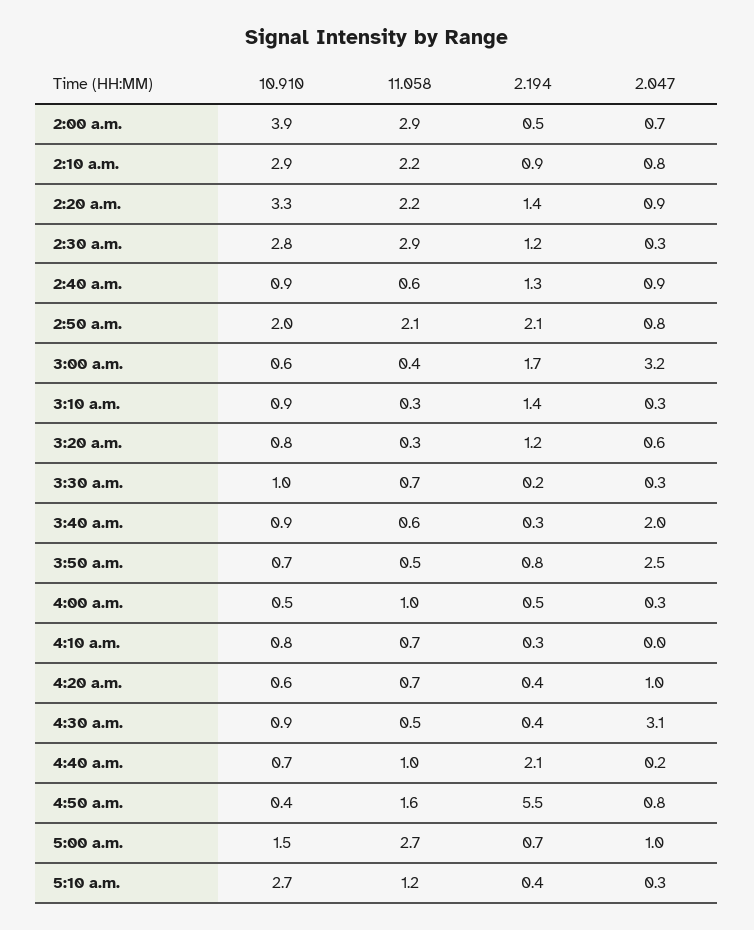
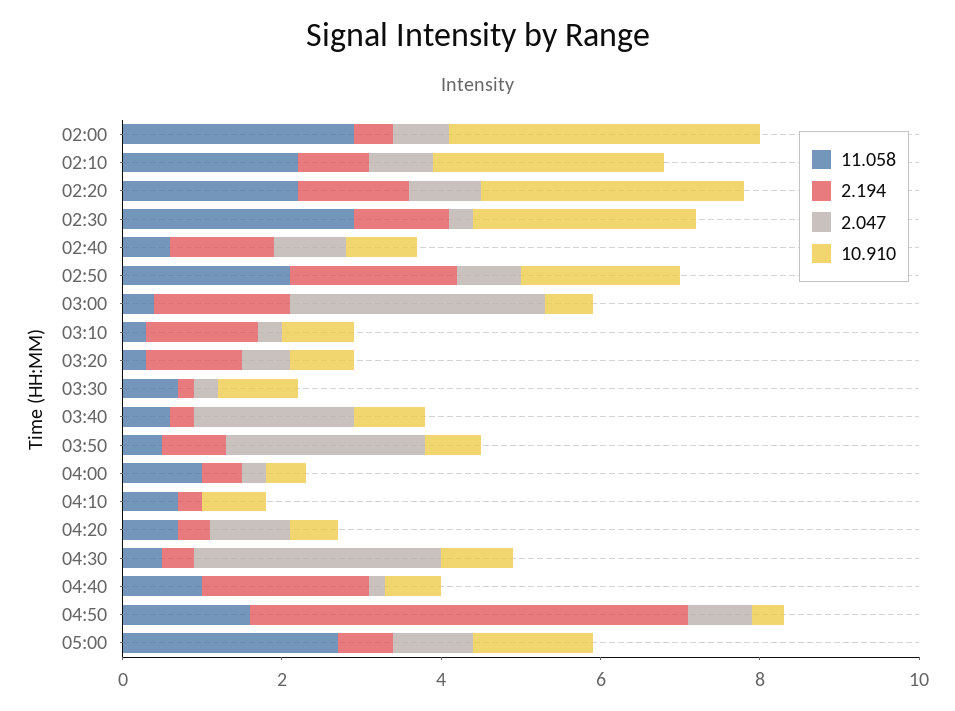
  {
    "10.910": {
      "2:00 a.m.": 3.9,
      "2:10 a.m.": 2.9,
      "2:20 a.m.": 3.3,
      "2:30 a.m.": 2.8,
      "2:40 a.m.": 0.9,
      "2:50 a.m.": 2,
      "3:00 a.m.": 0.6,
      "3:10 a.m.": 0.9,
      "3:20 a.m.": 0.8,
      "3:30 a.m.": 1,
      "3:40 a.m.": 0.9,
      "3:50 a.m.": 0.7,
      "4:00 a.m.": 0.5,
      "4:10 a.m.": 0.8,
      "4:20 a.m.": 0.6,
      "4:30 a.m.": 0.9,
      "4:40 a.m.": 0.7,
      "4:50 a.m.": 0.4,
-     "5:00 a.m.": 1.5,
+     "5:00 a.m.": 1.5
-     "5:10 a.m.": 2.7
    },
    "11.058": {
      "2:00 a.m.": 2.9,
      "2:10 a.m.": 2.2,
      "2:20 a.m.": 2.2,
      "2:30 a.m.": 2.9,
      "2:40 a.m.": 0.6,
      "2:50 a.m.": 2.1,
      "3:00 a.m.": 0.4,
      "3:10 a.m.": 0.3,
      "3:20 a.m.": 0.3,
      "3:30 a.m.": 0.7,
      "3:40 a.m.": 0.6,
      "3:50 a.m.": 0.5,
      "4:00 a.m.": 1,
      "4:10 a.m.": 0.7,
      "4:20 a.m.": 0.7,
      "4:30 a.m.": 0.5,
      "4:40 a.m.": 1,
      "4:50 a.m.": 1.6,
-     "5:00 a.m.": 2.7,
+     "5:00 a.m.": 2.7
-     "5:10 a.m.": 1.2
    },
    "2.194": {
      "2:00 a.m.": 0.5,
      "2:10 a.m.": 0.9,
      "2:20 a.m.": 1.4,
      "2:30 a.m.": 1.2,
      "2:40 a.m.": 1.3,
      "2:50 a.m.": 2.1,
      "3:00 a.m.": 1.7,
      "3:10 a.m.": 1.4,
      "3:20 a.m.": 1.2,
      "3:30 a.m.": 0.2,
      "3:40 a.m.": 0.3,
      "3:50 a.m.": 0.8,
      "4:00 a.m.": 0.5,
      "4:10 a.m.": 0.3,
      "4:20 a.m.": 0.4,
      "4:30 a.m.": 0.4,
      "4:40 a.m.": 2.1,
      "4:50 a.m.": 5.5,
-     "5:00 a.m.": 0.7,
+     "5:00 a.m.": 0.7
-     "5:10 a.m.": 0.4
    },
    "2.047": {
      "2:00 a.m.": 0.7,
      "2:10 a.m.": 0.8,
      "2:20 a.m.": 0.9,
      "2:30 a.m.": 0.3,
      "2:40 a.m.": 0.9,
      "2:50 a.m.": 0.8,
      "3:00 a.m.": 3.2,
      "3:10 a.m.": 0.3,
      "3:20 a.m.": 0.6,
      "3:30 a.m.": 0.3,
      "3:40 a.m.": 2,
      "3:50 a.m.": 2.5,
      "4:00 a.m.": 0.3,
      "4:10 a.m.": 0,
      "4:20 a.m.": 1,
      "4:30 a.m.": 3.1,
      "4:40 a.m.": 0.2,
      "4:50 a.m.": 0.8,
-     "5:00 a.m.": 1,
+     "5:00 a.m.": 1
-     "5:10 a.m.": 0.3
    }
  }

